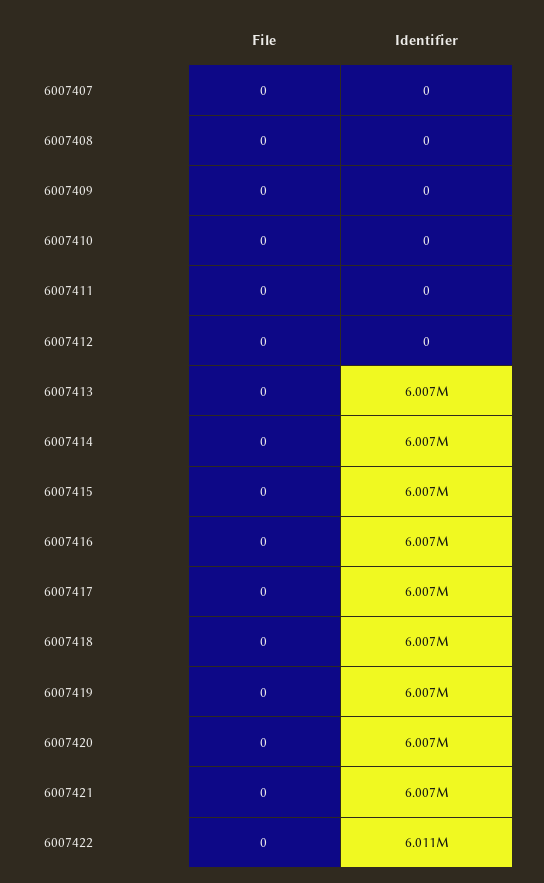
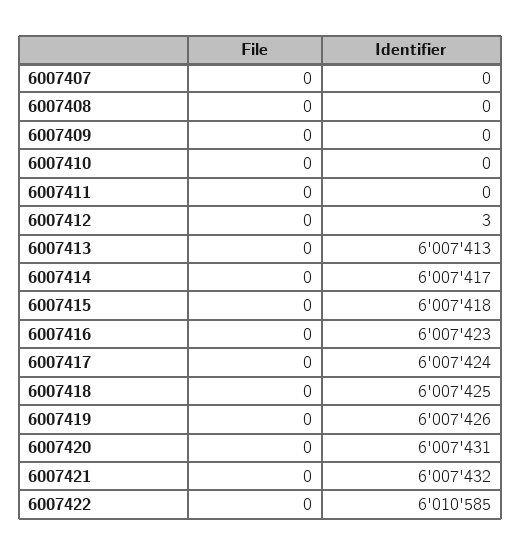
  {
    "File": {
      "6007407": 0,
      "6007408": 0,
      "6007409": 0,
      "6007410": 0,
      "6007411": 0,
      "6007412": 0,
      "6007413": 0,
      "6007414": 0,
      "6007415": 0,
      "6007416": 0,
      "6007417": 0,
      "6007418": 0,
      "6007419": 0,
      "6007420": 0,
      "6007421": 0,
      "6007422": 0
    },
    "Identifier": {
      "6007407": 0,
      "6007408": 0,
      "6007409": 0,
      "6007410": 0,
      "6007411": 0,
-     "6007412": 0,
+     "6007412": 3,
      "6007413": 6007413,
      "6007414": 6007417,
      "6007415": 6007418,
      "6007416": 6007423,
      "6007417": 6007424,
      "6007418": 6007425,
      "6007419": 6007426,
      "6007420": 6007431,
      "6007421": 6007432,
      "6007422": 6010585
    }
  }

